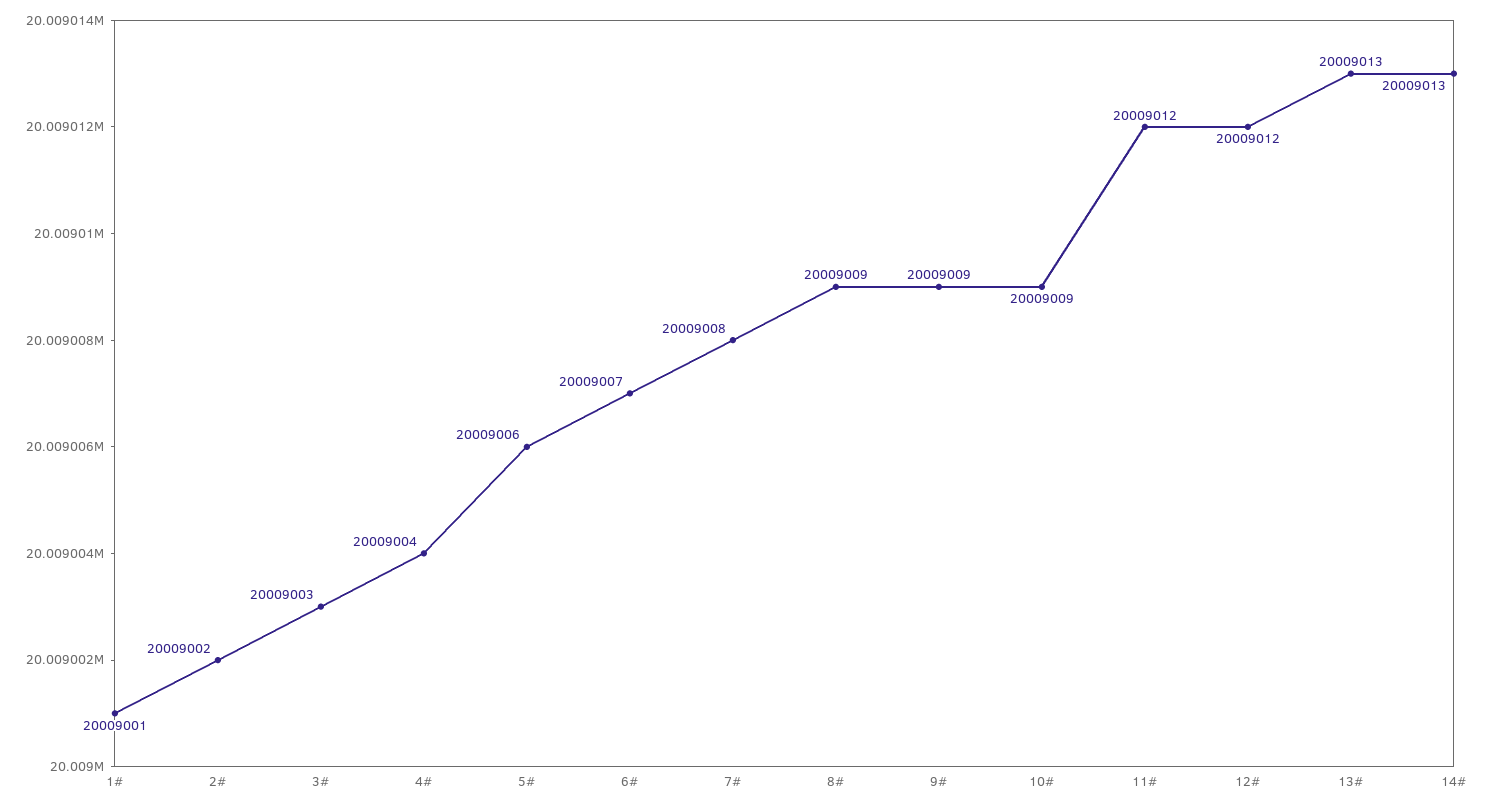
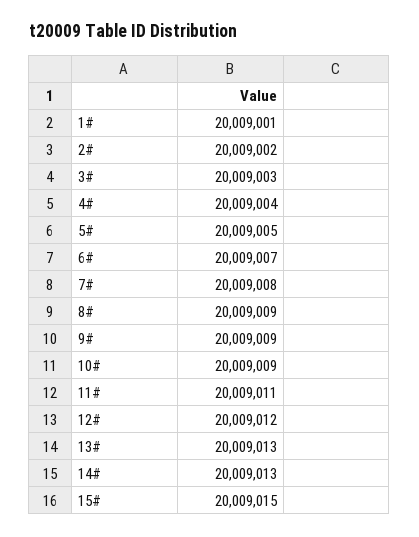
  {
    "1#": 20009001,
    "2#": 20009002,
    "3#": 20009003,
    "4#": 20009004,
-   "5#": 20009006,
+   "5#": 20009005,
    "6#": 20009007,
    "7#": 20009008,
    "8#": 20009009,
    "9#": 20009009,
    "10#": 20009009,
-   "11#": 20009012,
+   "11#": 20009011,
    "12#": 20009012,
    "13#": 20009013,
-   "14#": 20009013
+   "14#": 20009013,
+   "15#": 20009015
  }

